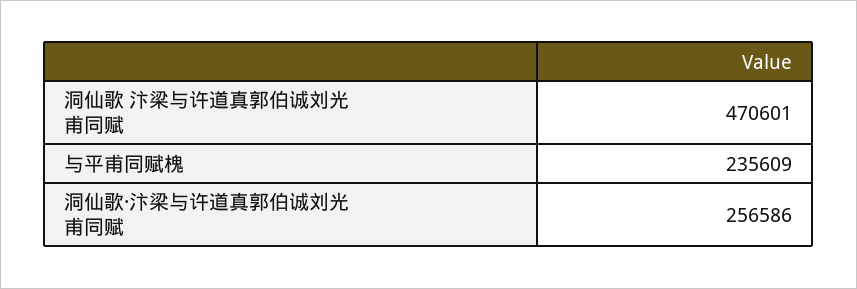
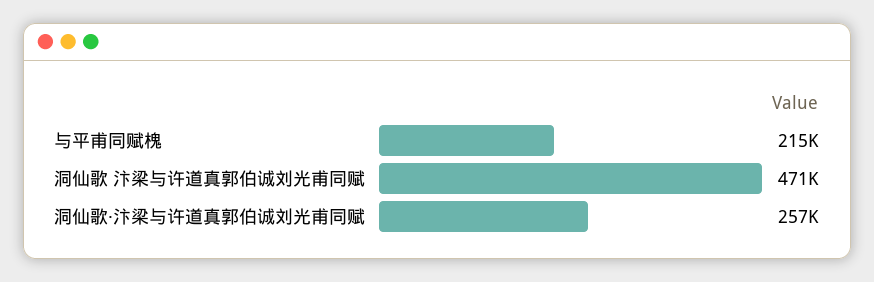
  {
    "洞仙歌 汴梁与许道真郭伯诚刘光甫同赋": 470601,
-   "与平甫同赋槐": 235609,
+   "与平甫同赋槐": 215000,
    "洞仙歌·汴梁与许道真郭伯诚刘光甫同赋": 256586
  }

